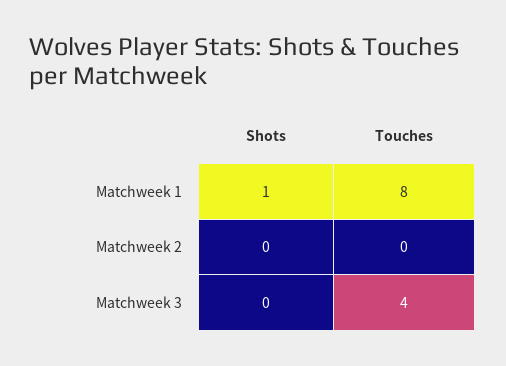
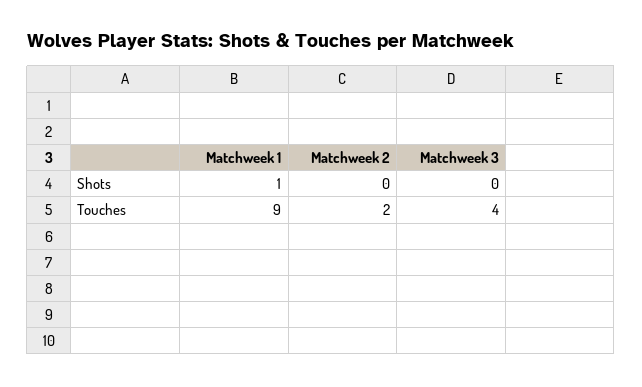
  {
    "Shots": {
      "Matchweek 1": 1,
      "Matchweek 2": 0,
      "Matchweek 3": 0
    },
    "Touches": {
-     "Matchweek 1": 8,
+     "Matchweek 1": 9,
-     "Matchweek 2": 0,
+     "Matchweek 2": 2,
      "Matchweek 3": 4
    }
  }

